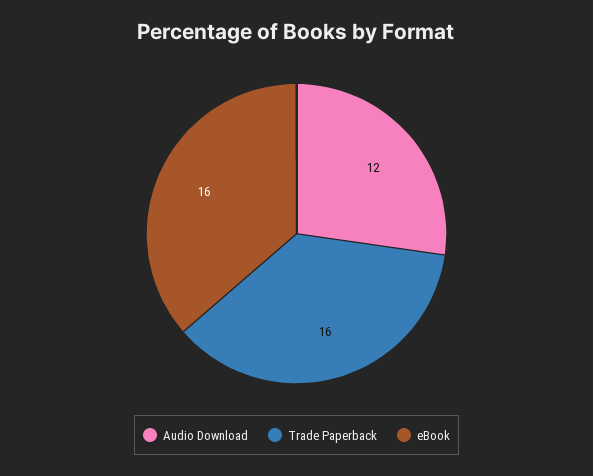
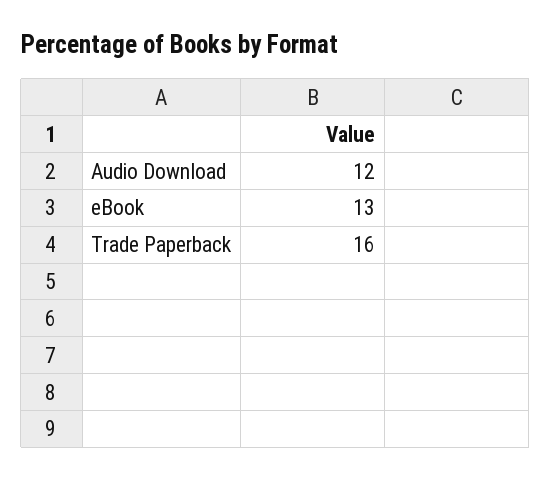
  {
    "Audio Download": 12,
    "Trade Paperback": 16,
-   "eBook": 16
+   "eBook": 13
  }

